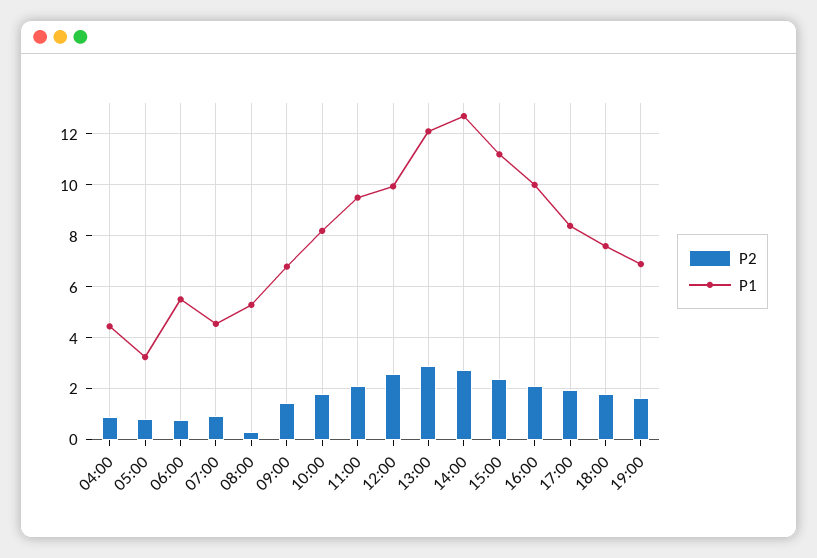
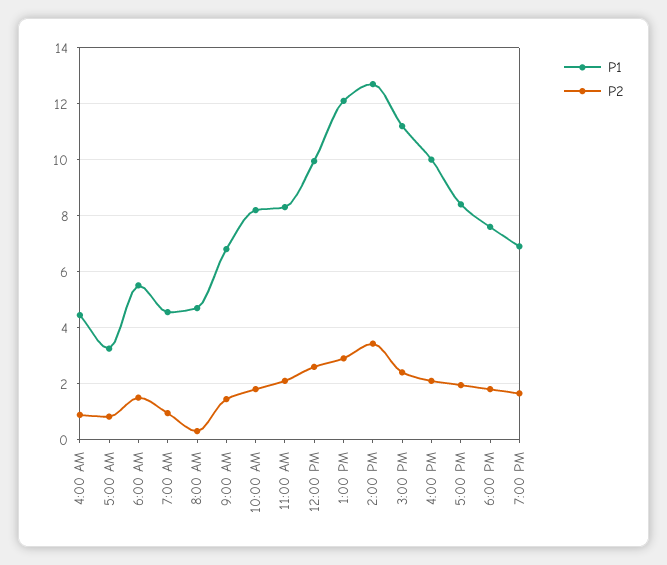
  {
    "P2": {
      "04:00": 1,
      "05:00": 0.75,
-     "06:00": 0.75,
+     "06:00": 1.5,
      "07:00": 1,
      "08:00": 0.25,
      "09:00": 1.5,
      "10:00": 1.75,
      "11:00": 2,
      "12:00": 2.5,
      "13:00": 3,
-     "14:00": 2.75,
+     "14:00": 3.5,
      "15:00": 2.5,
      "16:00": 2,
      "17:00": 2,
      "18:00": 1.75,
      "19:00": 1.75
    },
    "P1": {
      "04:00": 4.5,
      "05:00": 3.25,
      "06:00": 5.5,
      "07:00": 4.5,
-     "08:00": 5.25,
+     "08:00": 4.75,
      "09:00": 6.75,
      "10:00": 8.25,
-     "11:00": 9.5,
+     "11:00": 8.25,
      "12:00": 10,
      "13:00": 12,
      "14:00": 12.75,
      "15:00": 11.25,
      "16:00": 10,
      "17:00": 8.5,
      "18:00": 7.5,
      "19:00": 7
    }
  }

